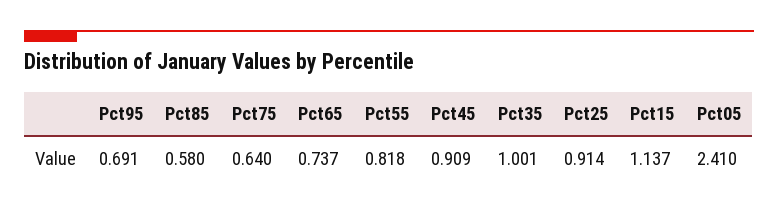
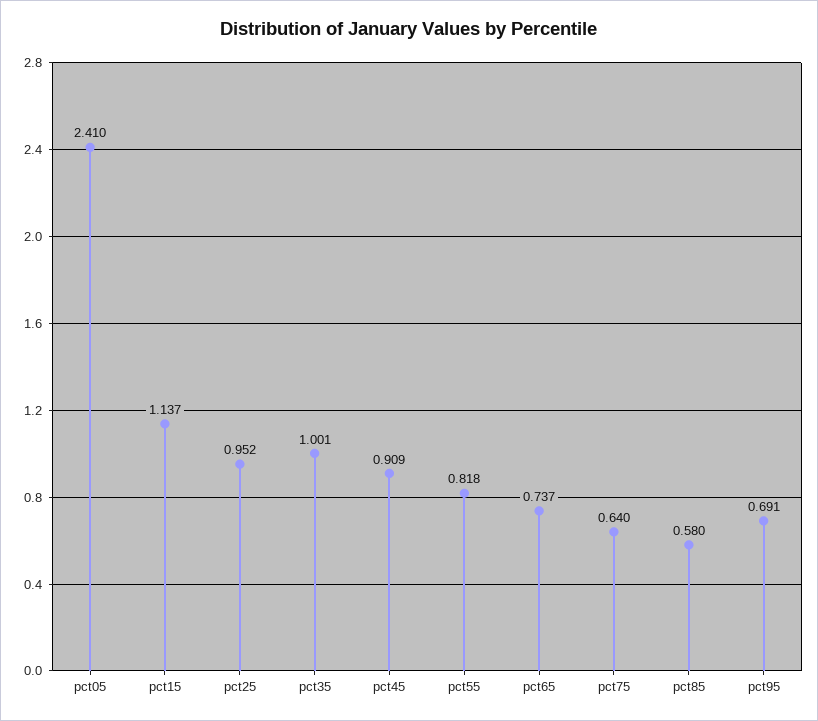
  {
    "Pct95": 0.691,
    "Pct85": 0.58,
    "Pct75": 0.64,
    "Pct65": 0.737,
    "Pct55": 0.818,
    "Pct45": 0.909,
    "Pct35": 1.001,
-   "Pct25": 0.914,
+   "Pct25": 0.952,
    "Pct15": 1.137,
    "Pct05": 2.41
  }

